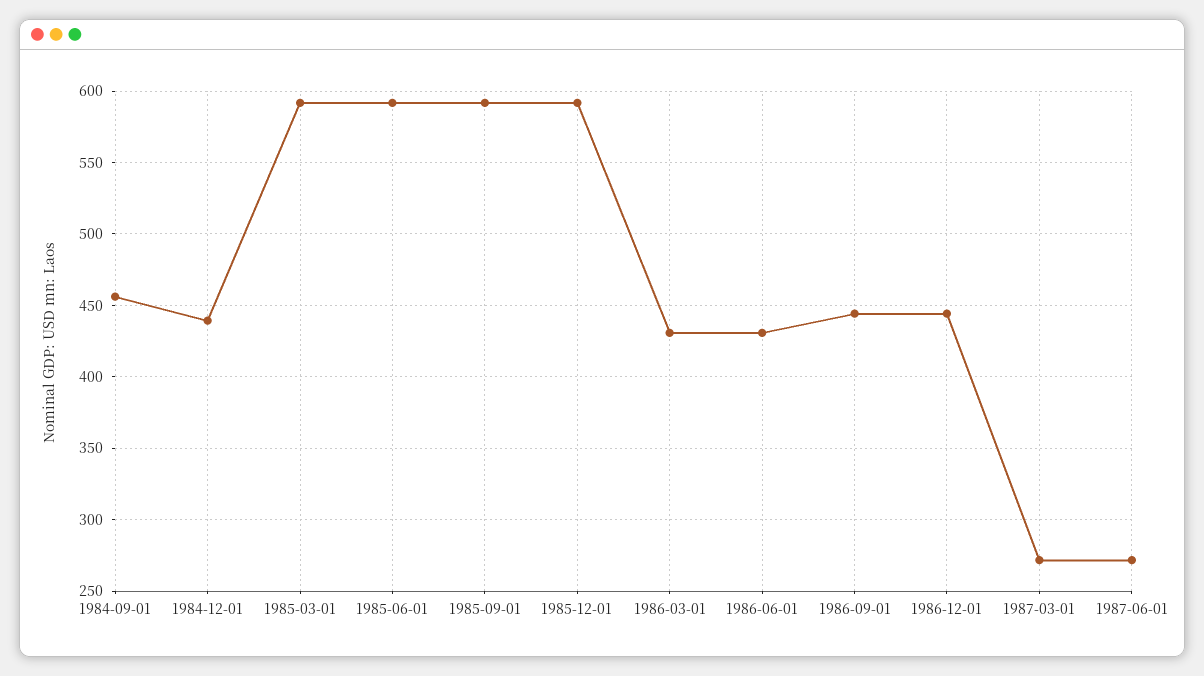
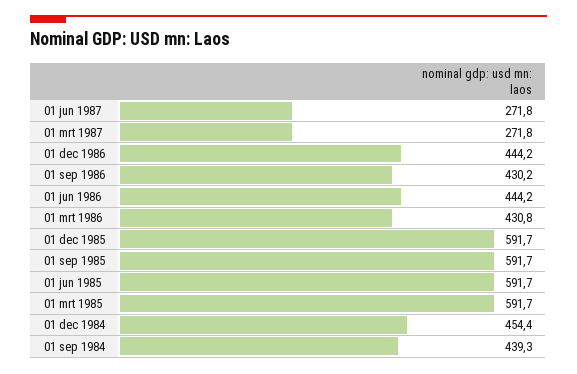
  {
-   "1984-09-01": 455,
+   "1984-09-01": 439.3,
-   "1984-12-01": 440,
+   "1984-12-01": 454.4,
    "1985-03-01": 591.7,
    "1985-06-01": 591.7,
    "1985-09-01": 591.7,
    "1985-12-01": 591.7,
    "1986-03-01": 430.8,
-   "1986-06-01": 430,
+   "1986-06-01": 444.2,
-   "1986-09-01": 445,
+   "1986-09-01": 430.2,
    "1986-12-01": 444.2,
    "1987-03-01": 271.8,
    "1987-06-01": 271.8
  }

